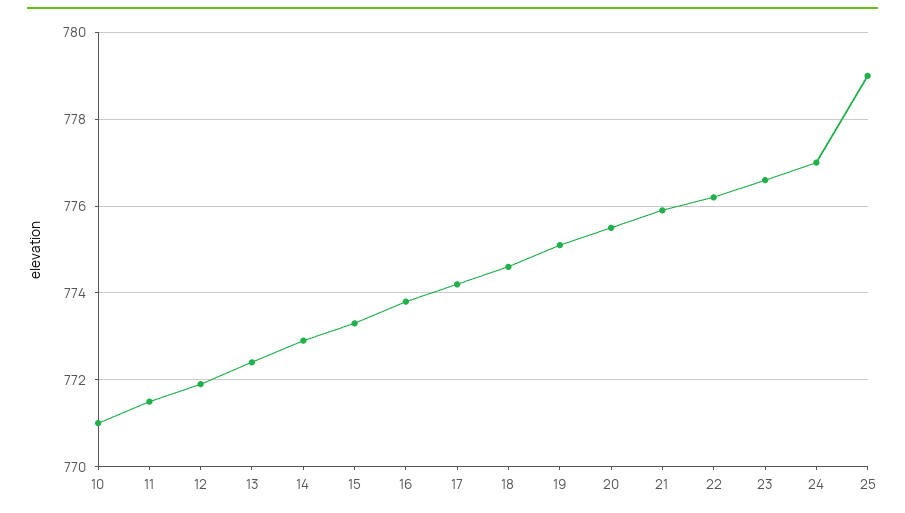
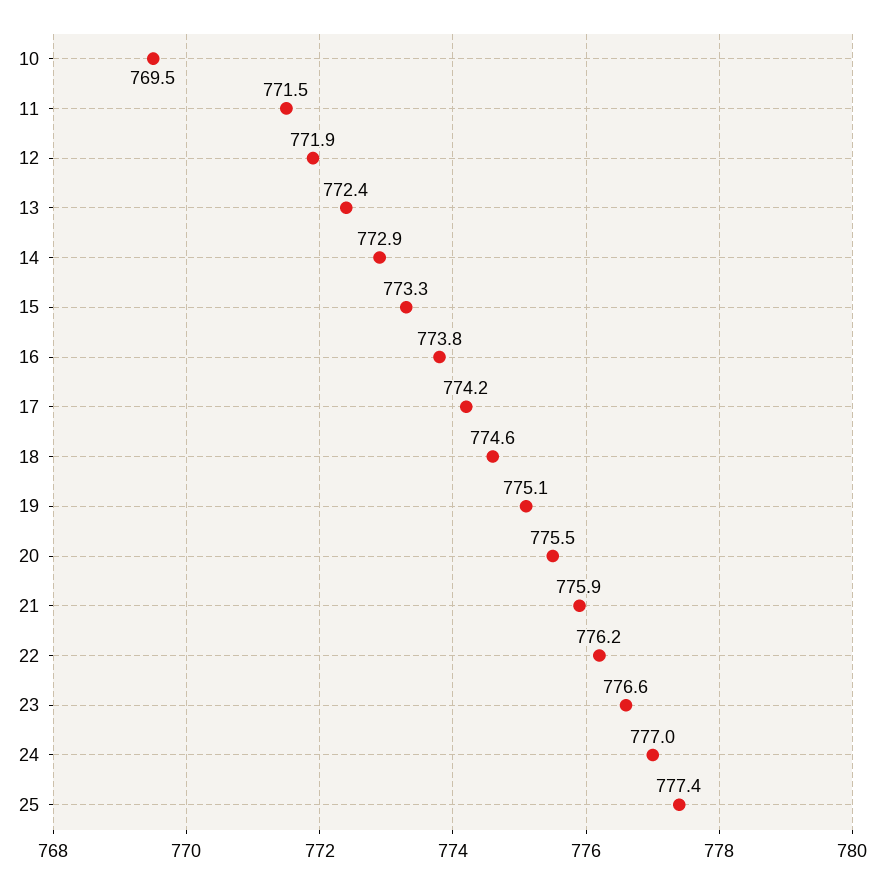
  {
-   "10": 771,
+   "10": 769.5,
    "11": 771.5,
    "12": 771.9,
    "13": 772.4,
    "14": 772.9,
    "15": 773.3,
    "16": 773.8,
    "17": 774.2,
    "18": 774.6,
    "19": 775.1,
    "20": 775.5,
    "21": 775.9,
    "22": 776.2,
    "23": 776.6,
    "24": 777,
-   "25": 779
+   "25": 777.4
  }

